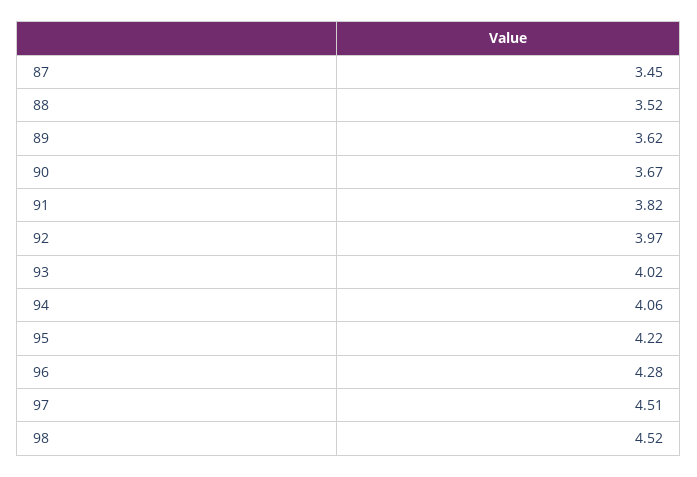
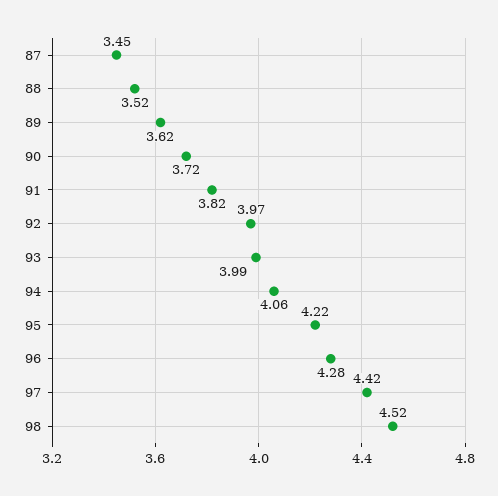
  {
    "87": 3.45,
    "88": 3.52,
    "89": 3.62,
-   "90": 3.67,
+   "90": 3.72,
    "91": 3.82,
    "92": 3.97,
-   "93": 4.02,
+   "93": 3.99,
    "94": 4.06,
    "95": 4.22,
    "96": 4.28,
-   "97": 4.51,
+   "97": 4.42,
    "98": 4.52
  }

